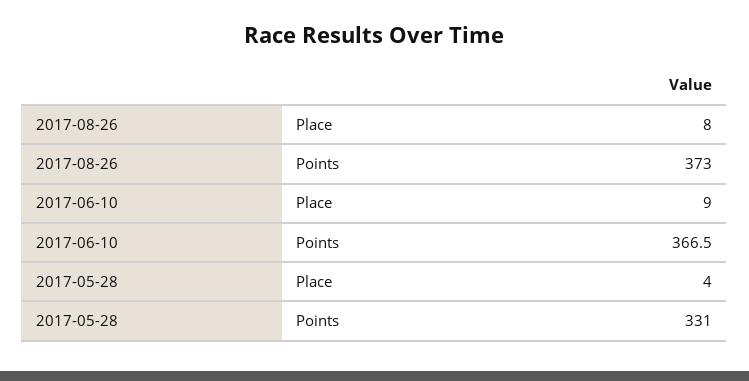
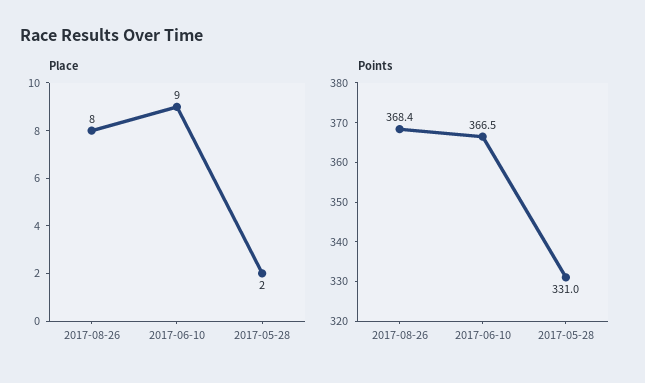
  {
    "Place": {
      "2017-08-26": 8,
      "2017-06-10": 9,
-     "2017-05-28": 4
+     "2017-05-28": 2
    },
    "Points": {
-     "2017-08-26": 373,
+     "2017-08-26": 368.4,
      "2017-06-10": 366.5,
      "2017-05-28": 331
    }
  }

